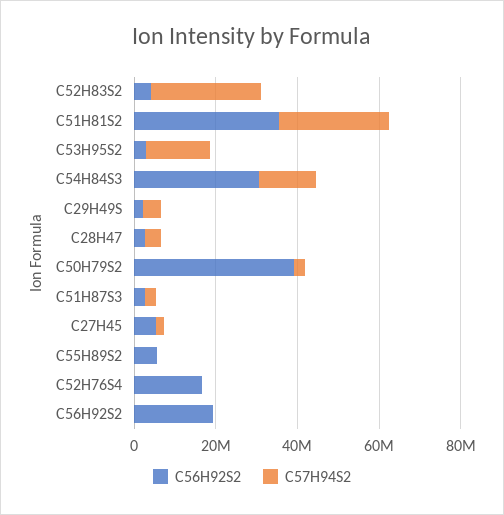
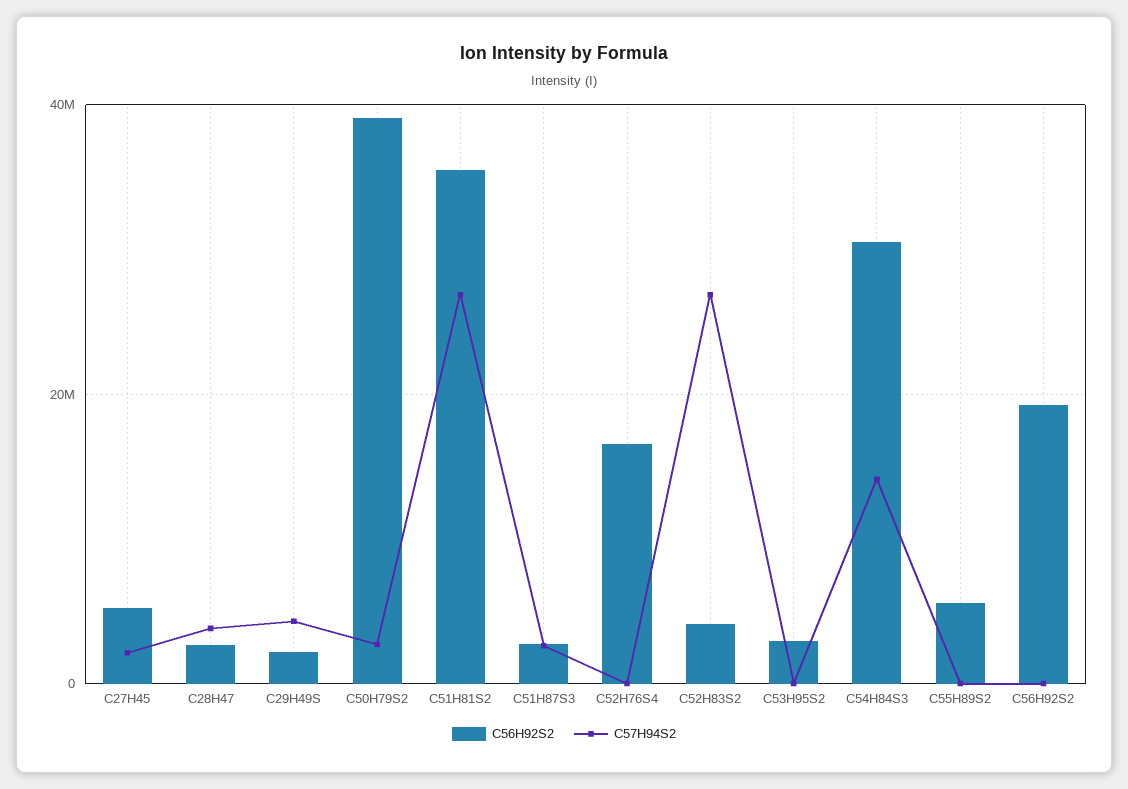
  {
    "C56H92S2": {
      "C52H83S2": 4000000,
      "C51H81S2": 36000000,
      "C53H95S2": 2000000,
      "C54H84S3": 30000000,
      "C29H49S": 2000000,
      "C28H47": 2000000,
      "C50H79S2": 40000000,
      "C51H87S3": 2000000,
      "C27H45": 6000000,
      "C55H89S2": 6000000,
      "C52H76S4": 16000000,
      "C56H92S2": 20000000
    },
    "C57H94S2": {
      "C52H83S2": 26000000,
      "C51H81S2": 26000000,
-     "C53H95S2": 15000000,
+     "C53H95S2": 0,
      "C54H84S3": 14000000,
      "C29H49S": 4000000,
      "C28H47": 4000000,
      "C50H79S2": 2000000,
      "C51H87S3": 2000000,
      "C27H45": 2000000,
      "C55H89S2": 0,
      "C52H76S4": 0,
      "C56H92S2": 0
    }
  }

